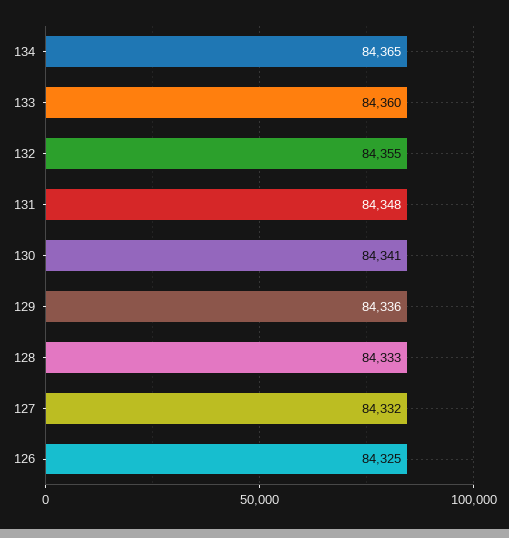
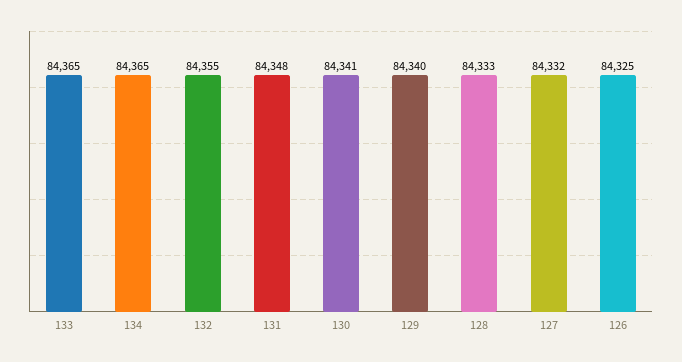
  {
    "134": 84365,
-   "133": 84360,
+   "133": 84365,
    "132": 84355,
    "131": 84348,
    "130": 84341,
-   "129": 84336,
+   "129": 84340,
    "128": 84333,
    "127": 84332,
    "126": 84325
  }

